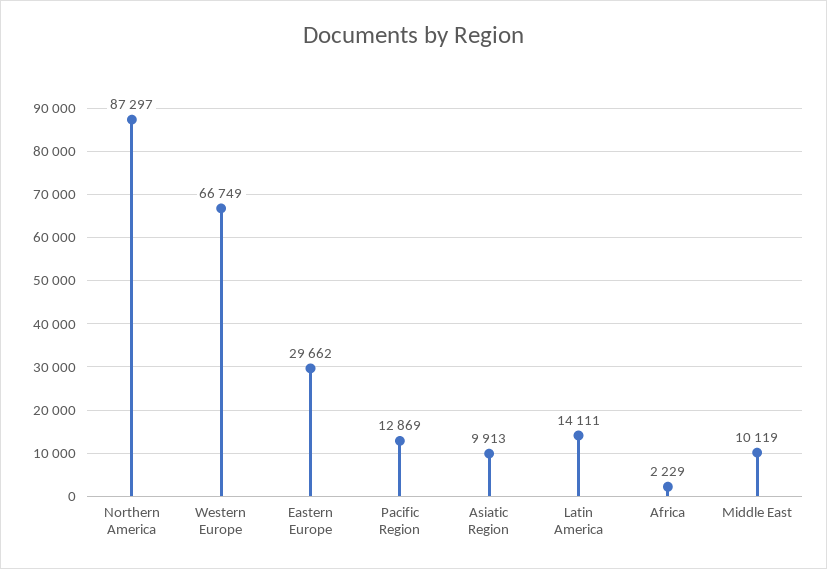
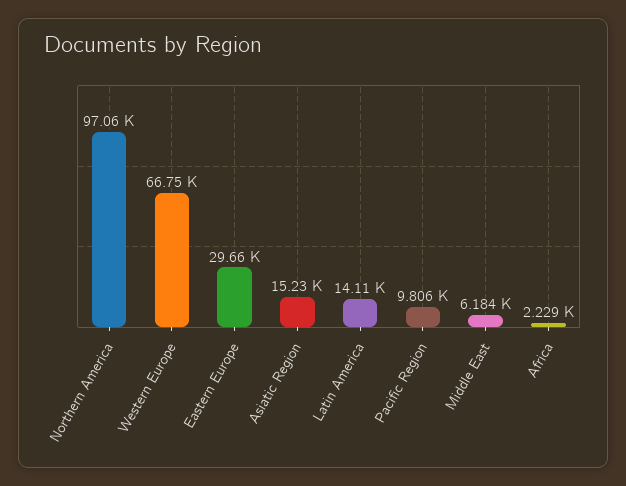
  {
-   "Northern America": 87297,
+   "Northern America": 97060,
    "Western Europe": 66749,
    "Eastern Europe": 29662,
-   "Pacific Region": 12869,
+   "Pacific Region": 9806,
-   "Asiatic Region": 9913,
+   "Asiatic Region": 15230,
    "Latin America": 14111,
    "Africa": 2229,
-   "Middle East": 10119
+   "Middle East": 6184
  }

